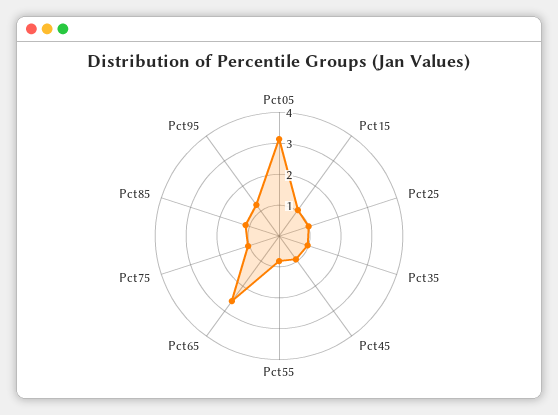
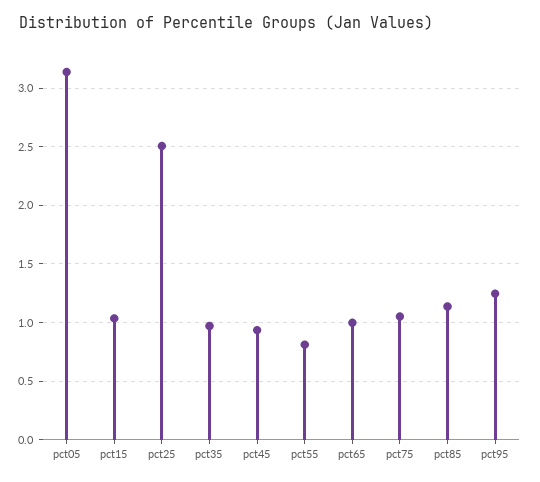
  {
    "Pct05": 3.1,
    "Pct15": 1,
-   "Pct25": 1,
+   "Pct25": 2.5,
    "Pct35": 1,
    "Pct45": 0.9,
    "Pct55": 0.8,
-   "Pct65": 2.5,
+   "Pct65": 1,
    "Pct75": 1.1,
    "Pct85": 1.1,
    "Pct95": 1.2
  }

